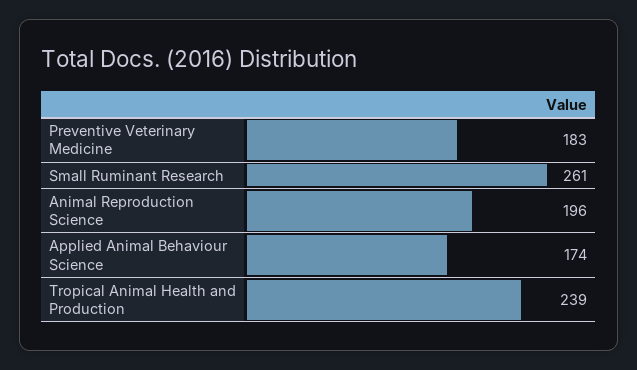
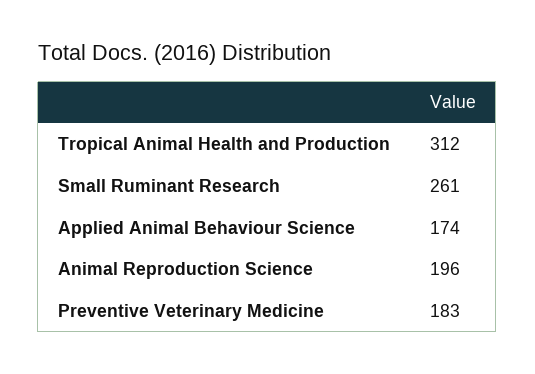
  {
    "Preventive Veterinary Medicine": 183,
    "Small Ruminant Research": 261,
    "Animal Reproduction Science": 196,
    "Applied Animal Behaviour Science": 174,
-   "Tropical Animal Health and Production": 239
+   "Tropical Animal Health and Production": 312
  }

